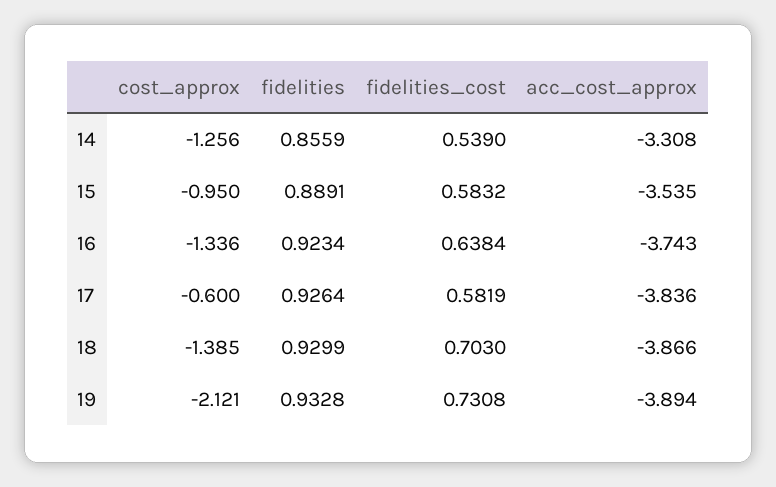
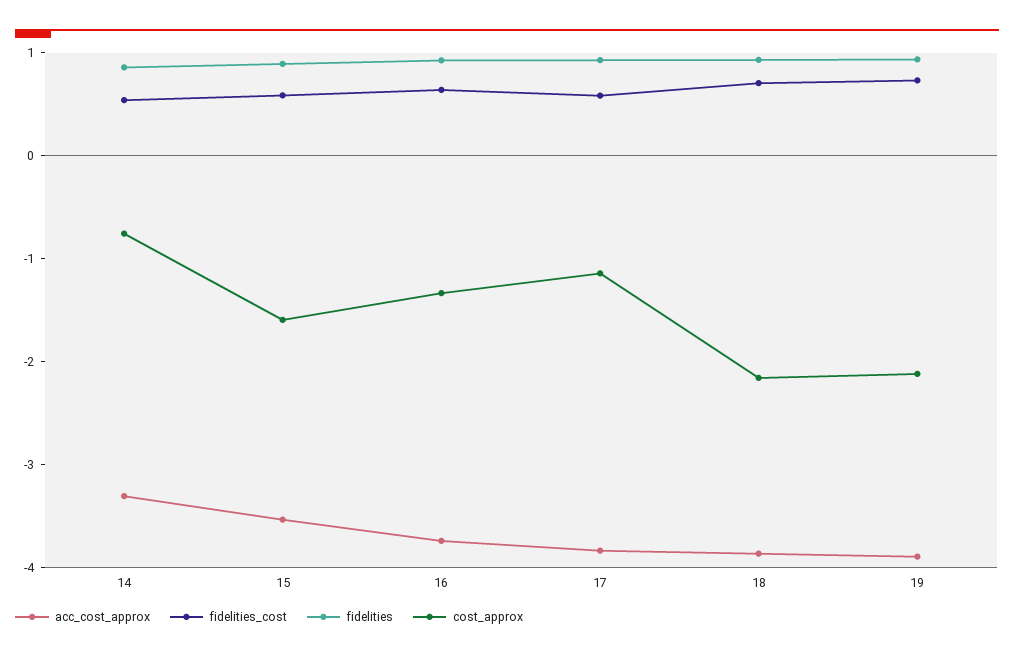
  {
    "cost_approx": {
-     "14": -1.256,
+     "14": -0.8,
-     "15": -0.95,
+     "15": -1.6,
      "16": -1.336,
-     "17": -0.6,
+     "17": -1.2,
-     "18": -1.385,
+     "18": -2.2,
      "19": -2.121
    },
    "fidelities": {
      "14": 0.8559,
      "15": 0.8891,
      "16": 0.9234,
      "17": 0.9264,
      "18": 0.9299,
      "19": 0.9328
    },
    "fidelities_cost": {
      "14": 0.539,
      "15": 0.5832,
      "16": 0.6384,
      "17": 0.5819,
      "18": 0.703,
      "19": 0.7308
    },
    "acc_cost_approx": {
      "14": -3.308,
      "15": -3.535,
      "16": -3.743,
      "17": -3.836,
      "18": -3.866,
      "19": -3.894
    }
  }

